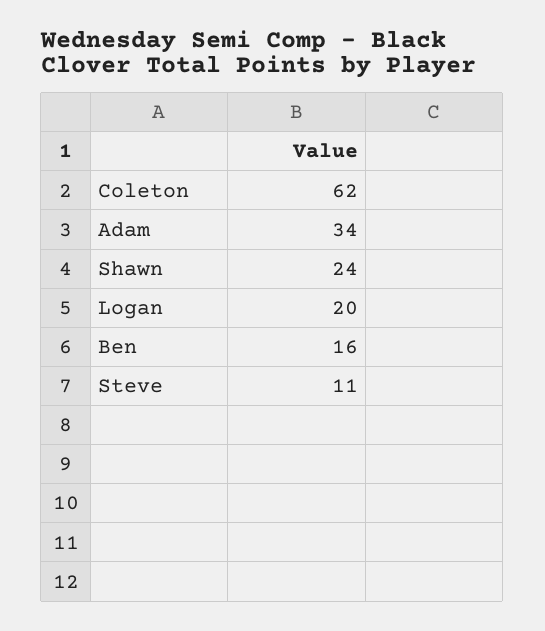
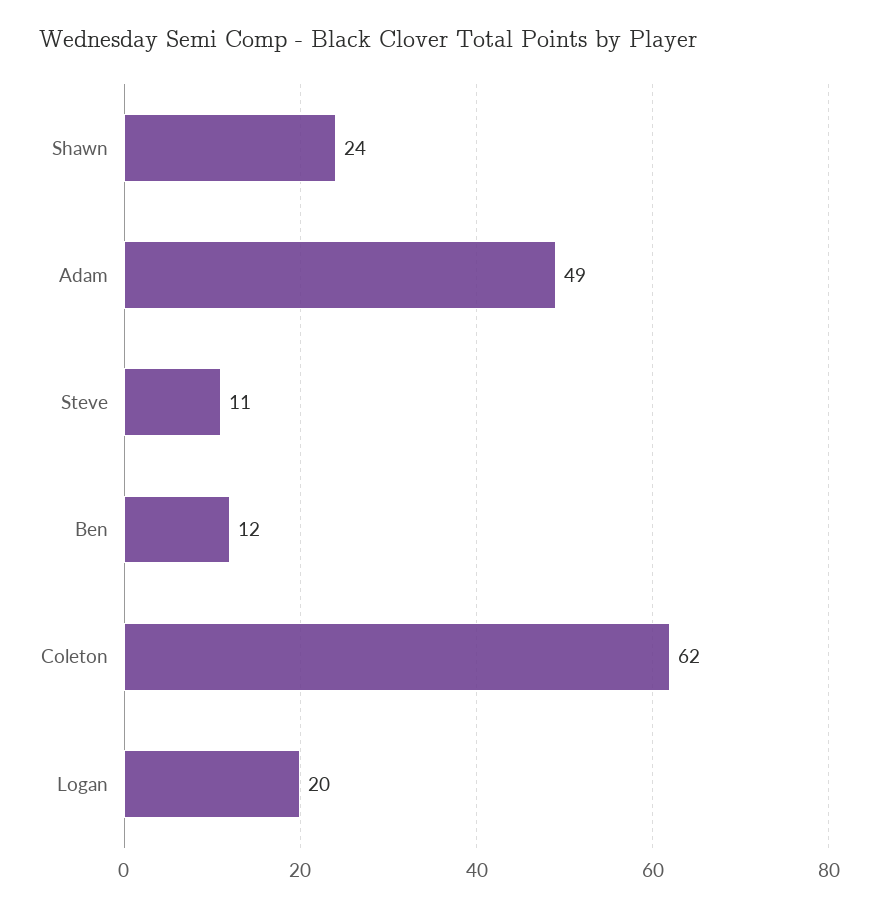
  {
    "Coleton": 62,
-   "Adam": 34,
+   "Adam": 49,
    "Shawn": 24,
    "Logan": 20,
-   "Ben": 16,
+   "Ben": 12,
    "Steve": 11
  }

